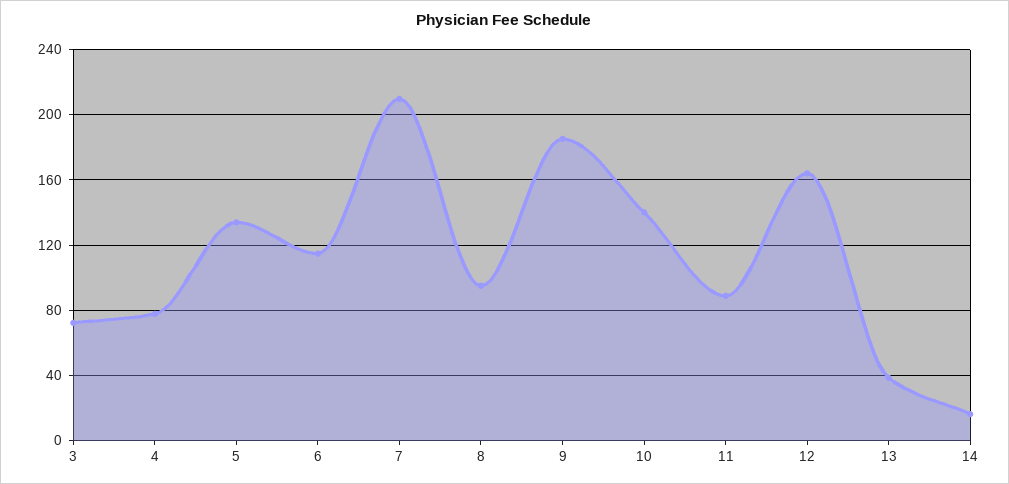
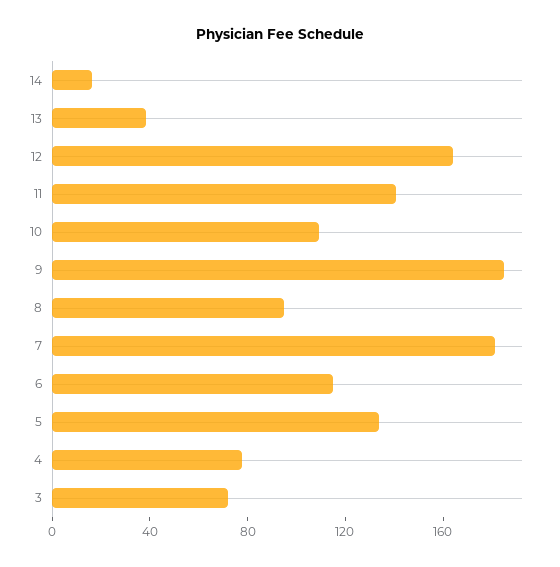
  {
    "3": 70,
    "4": 80,
    "5": 135,
    "6": 115,
-   "7": 210,
+   "7": 180,
    "8": 95,
    "9": 185,
-   "10": 140,
+   "10": 110,
-   "11": 90,
+   "11": 140,
    "12": 165,
    "13": 40,
    "14": 15
  }

